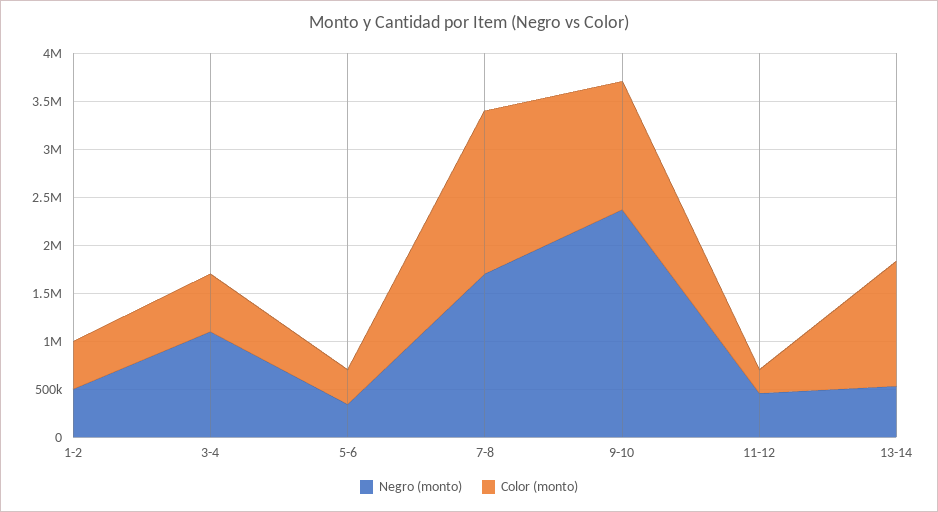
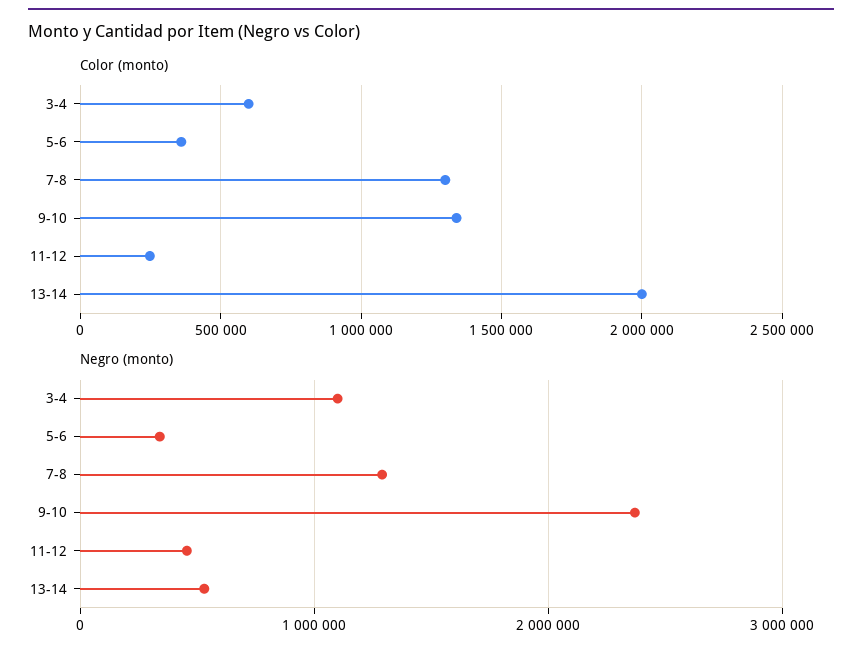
  {
    "Negro (monto)": {
-     "1-2": 500000,
      "3-4": 1100000,
      "5-6": 300000,
-     "7-8": 1700000,
+     "7-8": 1300000,
      "9-10": 2400000,
      "11-12": 500000,
      "13-14": 500000
    },
    "Color (monto)": {
-     "1-2": 500000,
      "3-4": 600000,
      "5-6": 350000,
-     "7-8": 1700000,
+     "7-8": 1300000,
      "9-10": 1350000,
      "11-12": 250000,
-     "13-14": 1300000
+     "13-14": 2000000
    }
  }

